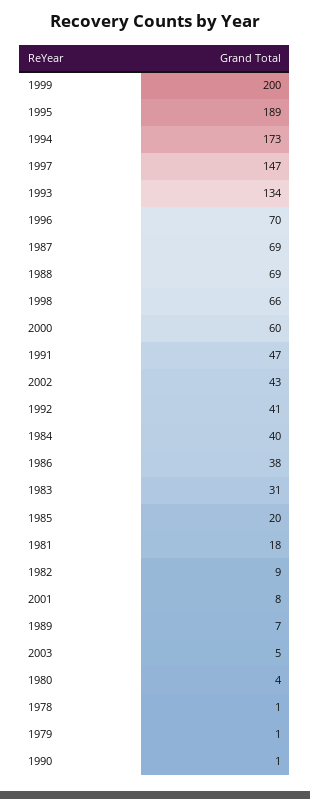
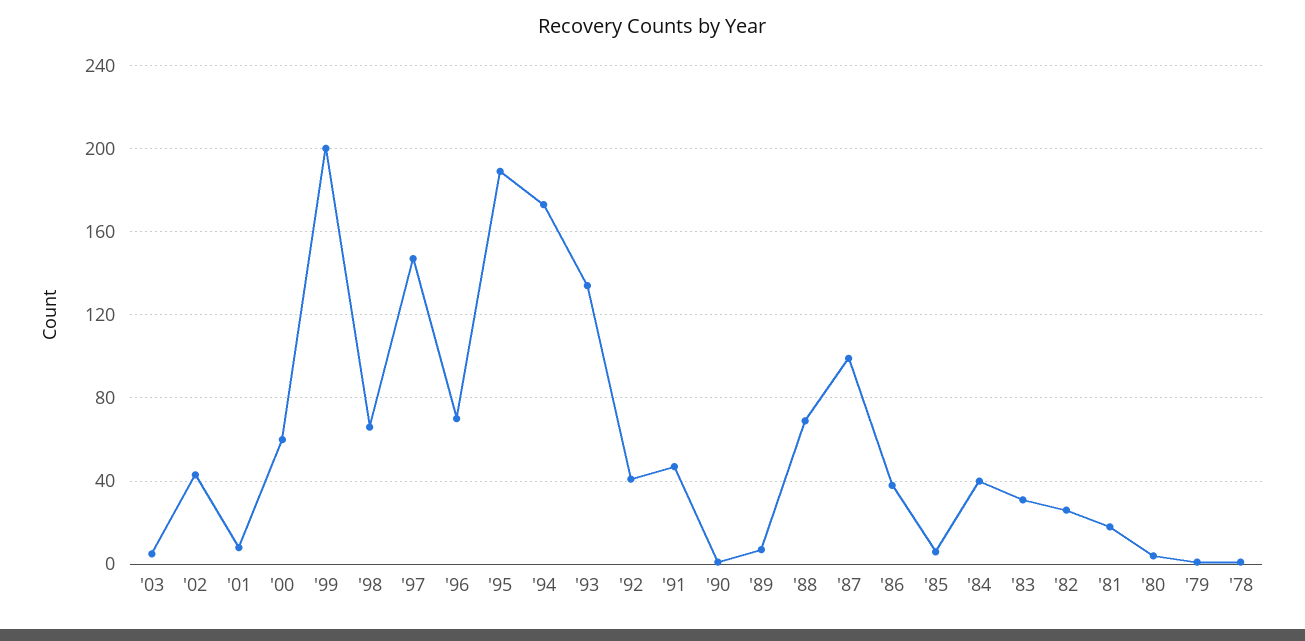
  {
    "1999": 200,
    "1995": 189,
    "1994": 173,
    "1997": 147,
    "1993": 134,
    "1996": 70,
-   "1987": 69,
+   "1987": 100,
    "1988": 69,
    "1998": 66,
    "2000": 60,
    "1991": 47,
    "2002": 43,
    "1992": 41,
    "1984": 40,
    "1986": 38,
    "1983": 31,
-   "1985": 20,
+   "1985": 5,
    "1981": 18,
-   "1982": 9,
+   "1982": 25,
    "2001": 8,
    "1989": 7,
    "2003": 5,
    "1980": 4,
    "1978": 1,
    "1979": 1,
    "1990": 1
  }

